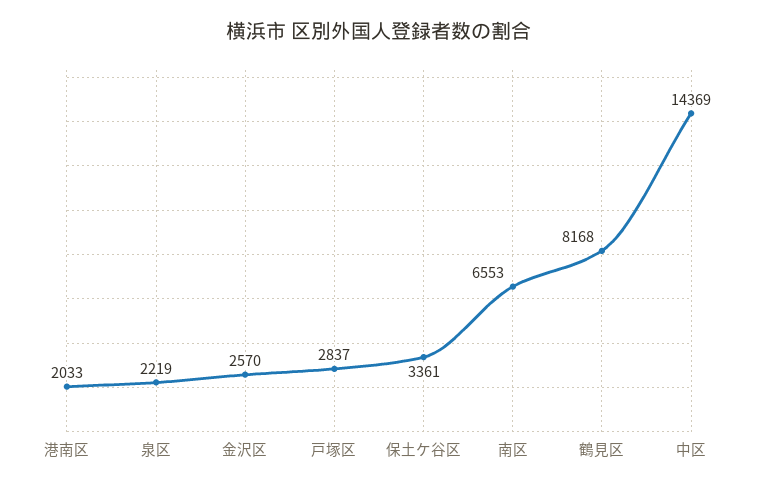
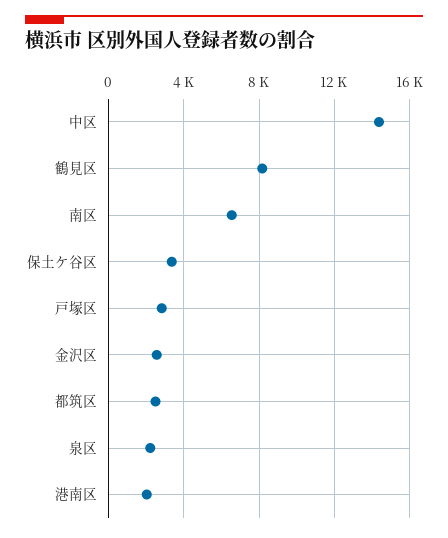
  {
    "港南区": 2033,
    "泉区": 2219,
    "金沢区": 2570,
    "戸塚区": 2837,
    "保土ケ谷区": 3361,
    "南区": 6553,
    "鶴見区": 8168,
-   "中区": 14369
+   "中区": 14369,
+   "都筑区": 2500
  }

